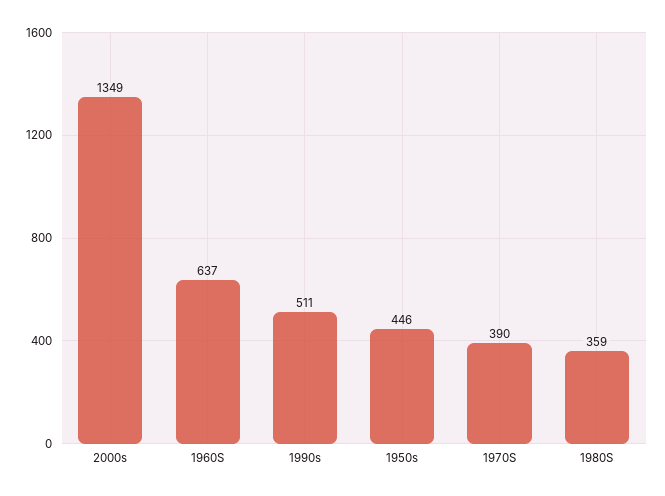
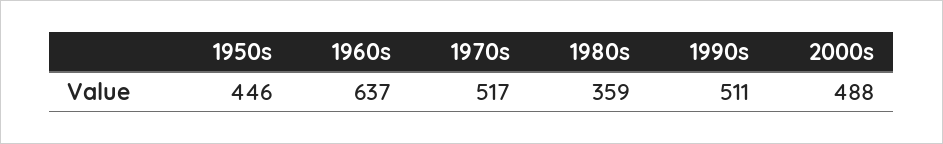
  {
-   "2000s": 1349,
+   "2000s": 488,
    "1960S": 637,
    "1990s": 511,
    "1950s": 446,
-   "1970S": 390,
+   "1970S": 517,
    "1980S": 359
  }

